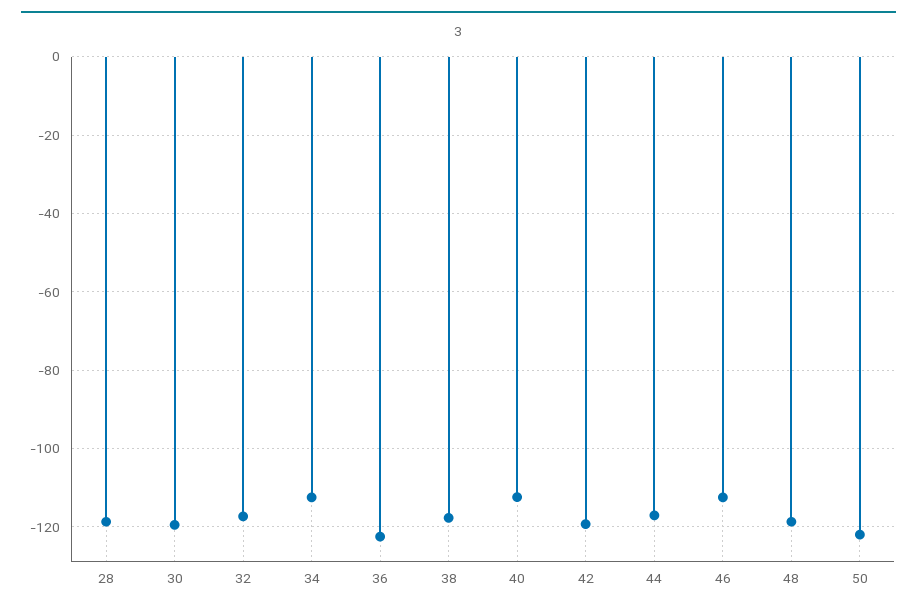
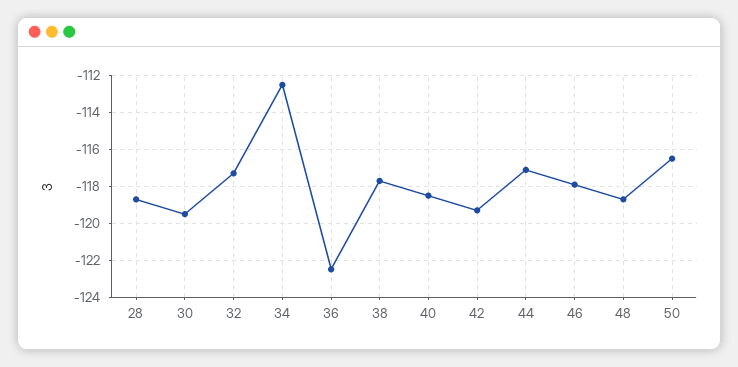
  {
    "28": -118.5,
    "30": -119.5,
    "32": -117.5,
    "34": -112.5,
    "36": -122.5,
    "38": -117.5,
-   "40": -112,
+   "40": -118.5,
    "42": -119.5,
    "44": -117,
-   "46": -112,
+   "46": -118,
    "48": -118.5,
-   "50": -122
+   "50": -116.5
  }

